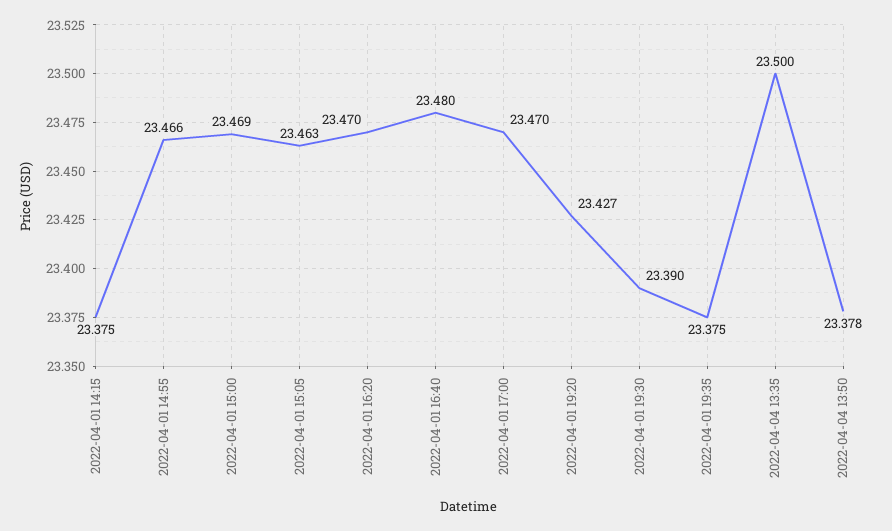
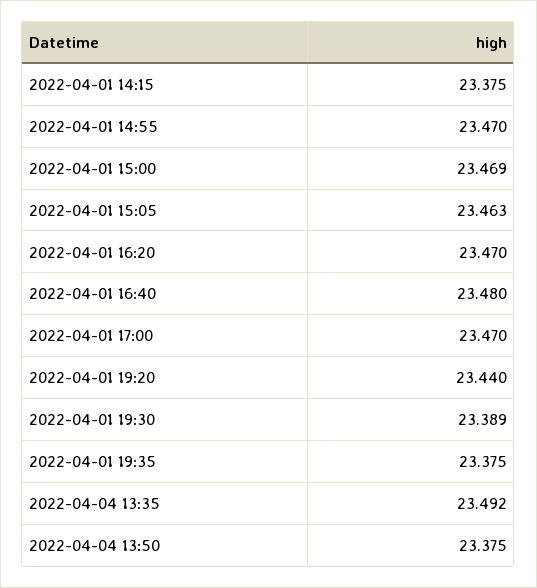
  {
    "2022-04-01 14:15": 23.375,
-   "2022-04-01 14:55": 23.466,
+   "2022-04-01 14:55": 23.47,
    "2022-04-01 15:00": 23.469,
    "2022-04-01 15:05": 23.463,
    "2022-04-01 16:20": 23.47,
    "2022-04-01 16:40": 23.48,
    "2022-04-01 17:00": 23.47,
-   "2022-04-01 19:20": 23.427,
+   "2022-04-01 19:20": 23.44,
-   "2022-04-01 19:30": 23.39,
+   "2022-04-01 19:30": 23.389,
    "2022-04-01 19:35": 23.375,
-   "2022-04-04 13:35": 23.5,
+   "2022-04-04 13:35": 23.492,
-   "2022-04-04 13:50": 23.378
+   "2022-04-04 13:50": 23.375
  }

